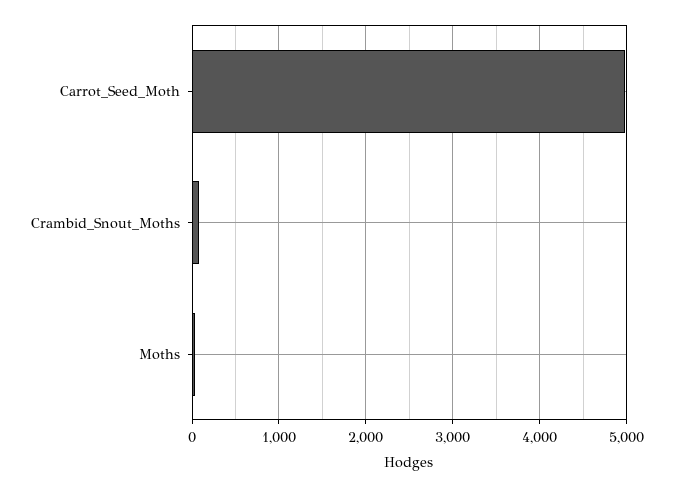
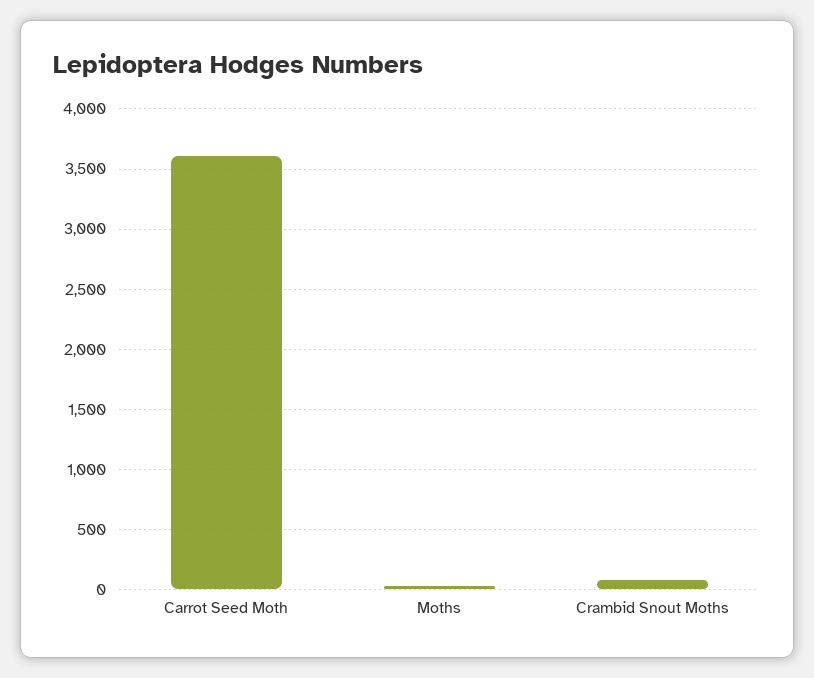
  {
-   "Carrot_Seed_Moth": 5000,
+   "Carrot_Seed_Moth": 3600,
    "Crambid_Snout_Moths": 100,
    "Moths": 50
  }

